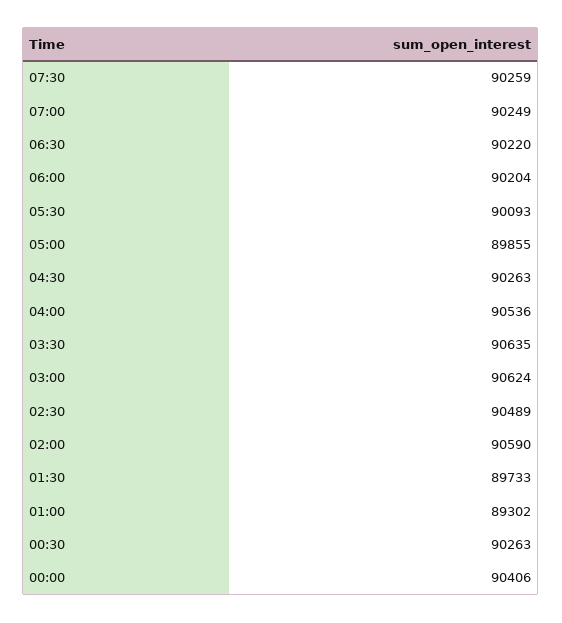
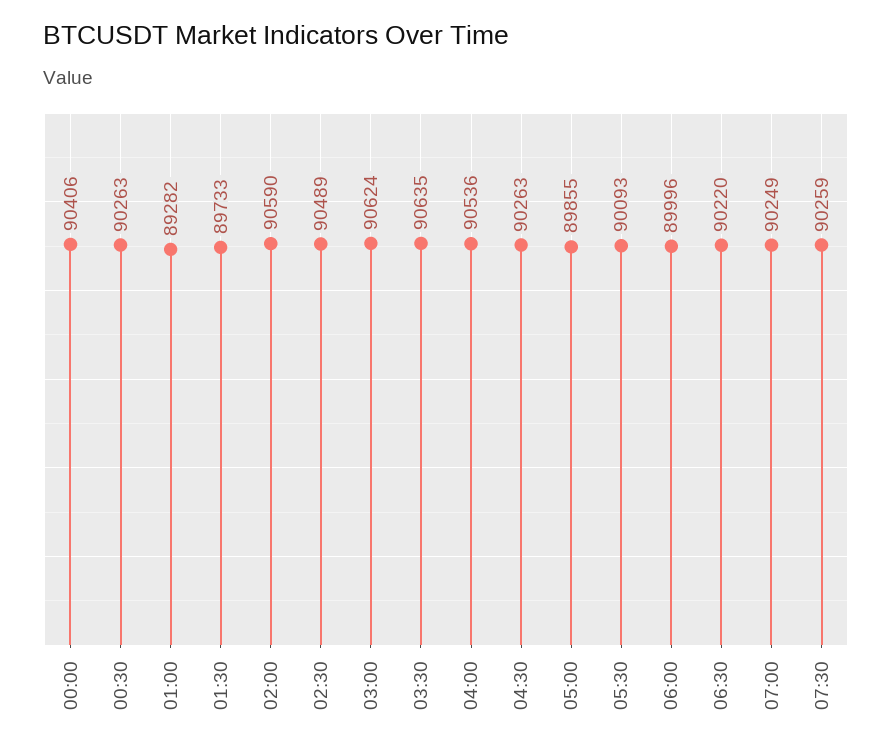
  {
    "07:30": 90259,
    "07:00": 90249,
    "06:30": 90220,
-   "06:00": 90204,
+   "06:00": 89996,
    "05:30": 90093,
    "05:00": 89855,
    "04:30": 90263,
    "04:00": 90536,
    "03:30": 90635,
    "03:00": 90624,
    "02:30": 90489,
    "02:00": 90590,
    "01:30": 89733,
-   "01:00": 89302,
+   "01:00": 89282,
    "00:30": 90263,
    "00:00": 90406
  }

